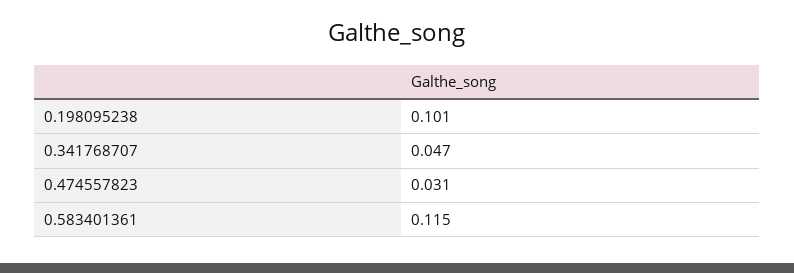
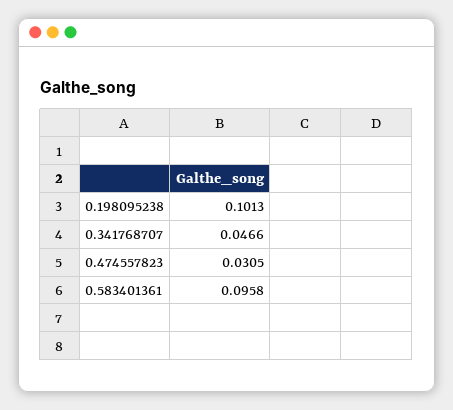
  {
    "0.198095238": 0.1013,
    "0.341768707": 0.0466,
    "0.474557823": 0.0305,
-   "0.583401361": 0.115
+   "0.583401361": 0.0958
  }

